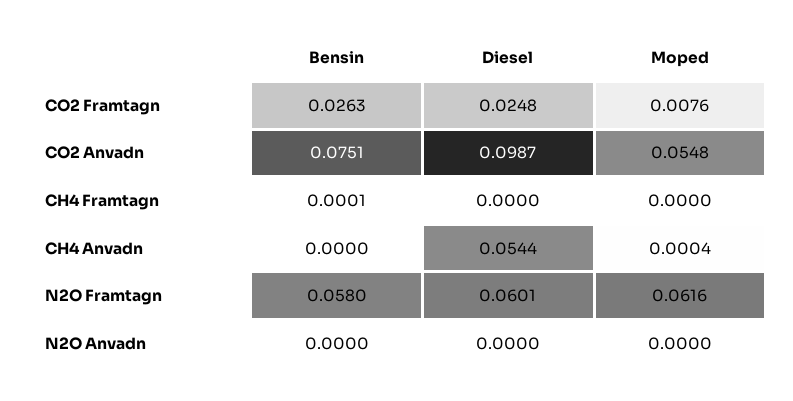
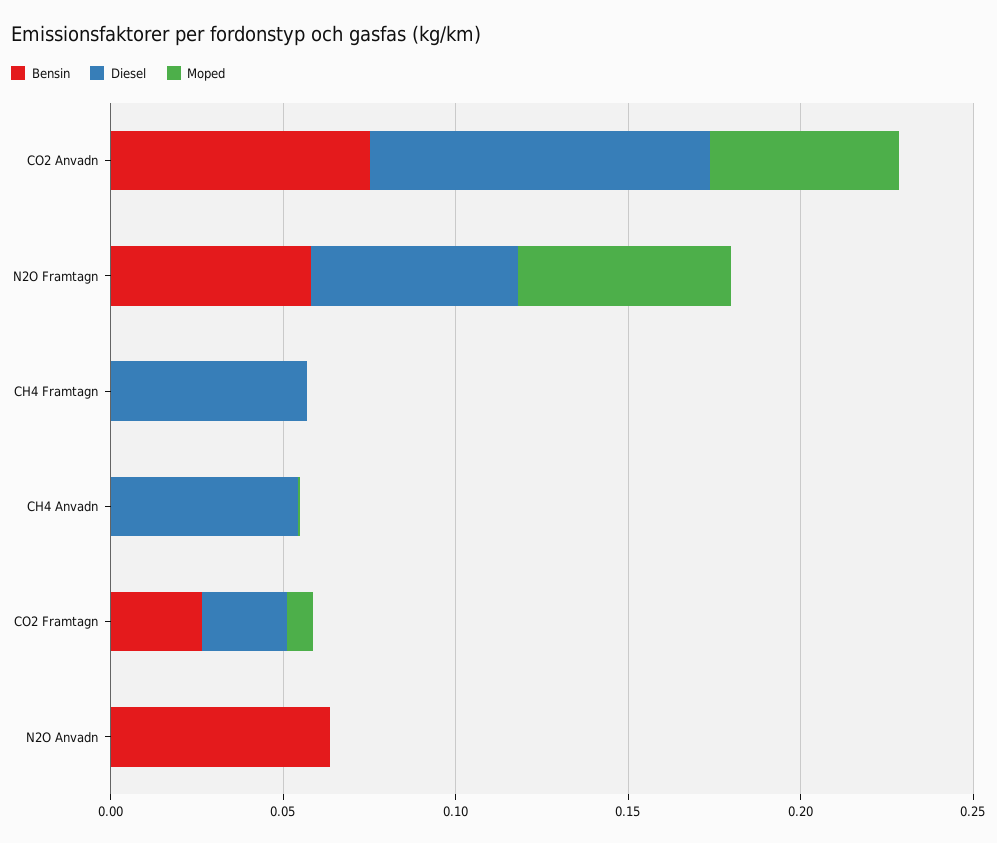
  {
    "Bensin": {
      "CO2 Framtagn": 0.0263,
      "CO2 Anvadn": 0.0751,
      "CH4 Framtagn": 0.0001,
      "CH4 Anvadn": 0,
      "N2O Framtagn": 0.058,
-     "N2O Anvadn": 0
+     "N2O Anvadn": 0.06
    },
    "Diesel": {
      "CO2 Framtagn": 0.0248,
      "CO2 Anvadn": 0.0987,
-     "CH4 Framtagn": 0,
+     "CH4 Framtagn": 0.06,
      "CH4 Anvadn": 0.0544,
      "N2O Framtagn": 0.0601,
      "N2O Anvadn": 0
    },
    "Moped": {
      "CO2 Framtagn": 0.0076,
      "CO2 Anvadn": 0.0548,
      "CH4 Framtagn": 0,
      "CH4 Anvadn": 0.0004,
      "N2O Framtagn": 0.0616,
      "N2O Anvadn": 0
    }
  }

